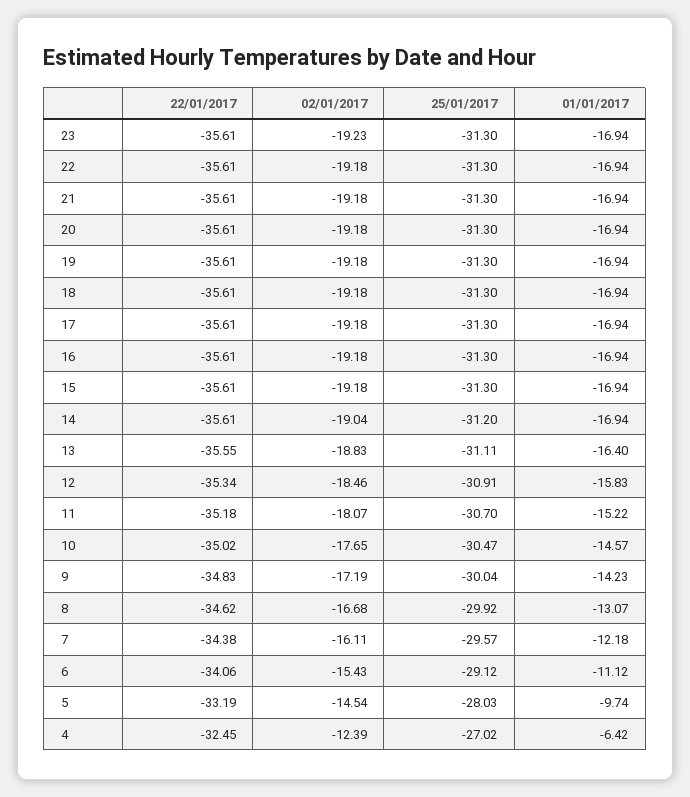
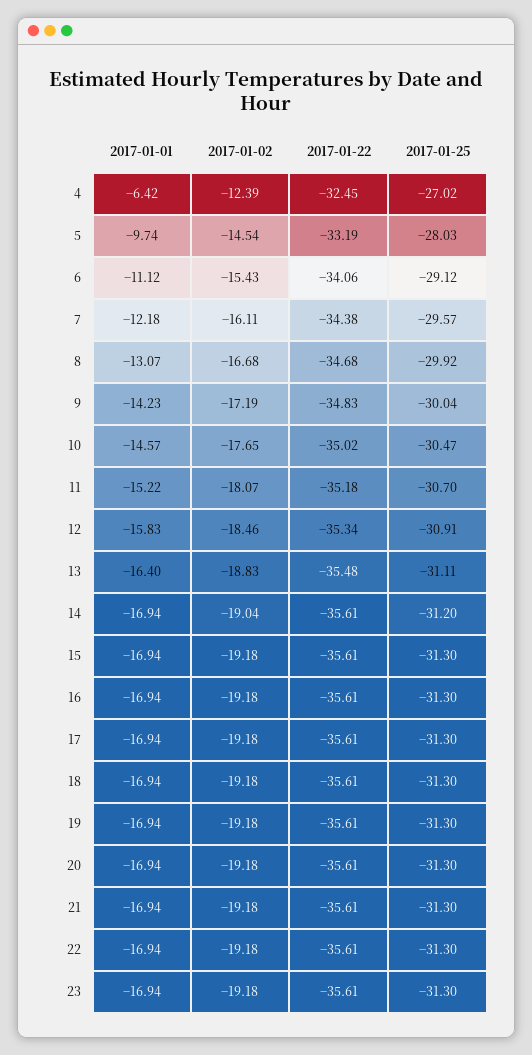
  {
    "22/01/2017": {
      "23": -35.61,
      "22": -35.61,
      "21": -35.61,
      "20": -35.61,
      "19": -35.61,
      "18": -35.61,
      "17": -35.61,
      "16": -35.61,
      "15": -35.61,
      "14": -35.61,
-     "13": -35.55,
+     "13": -35.48,
      "12": -35.34,
      "11": -35.18,
      "10": -35.02,
      "9": -34.83,
-     "8": -34.62,
+     "8": -34.68,
      "7": -34.38,
      "6": -34.06,
      "5": -33.19,
      "4": -32.45
    },
    "02/01/2017": {
-     "23": -19.23,
+     "23": -19.18,
      "22": -19.18,
      "21": -19.18,
      "20": -19.18,
      "19": -19.18,
      "18": -19.18,
      "17": -19.18,
      "16": -19.18,
      "15": -19.18,
      "14": -19.04,
      "13": -18.83,
      "12": -18.46,
      "11": -18.07,
      "10": -17.65,
      "9": -17.19,
      "8": -16.68,
      "7": -16.11,
      "6": -15.43,
      "5": -14.54,
      "4": -12.39
    },
    "25/01/2017": {
      "23": -31.3,
      "22": -31.3,
      "21": -31.3,
      "20": -31.3,
      "19": -31.3,
      "18": -31.3,
      "17": -31.3,
      "16": -31.3,
      "15": -31.3,
      "14": -31.2,
      "13": -31.11,
      "12": -30.91,
      "11": -30.7,
      "10": -30.47,
      "9": -30.04,
      "8": -29.92,
      "7": -29.57,
      "6": -29.12,
      "5": -28.03,
      "4": -27.02
    },
    "01/01/2017": {
      "23": -16.94,
      "22": -16.94,
      "21": -16.94,
      "20": -16.94,
      "19": -16.94,
      "18": -16.94,
      "17": -16.94,
      "16": -16.94,
      "15": -16.94,
      "14": -16.94,
      "13": -16.4,
      "12": -15.83,
      "11": -15.22,
      "10": -14.57,
      "9": -14.23,
      "8": -13.07,
      "7": -12.18,
      "6": -11.12,
      "5": -9.74,
      "4": -6.42
    }
  }

